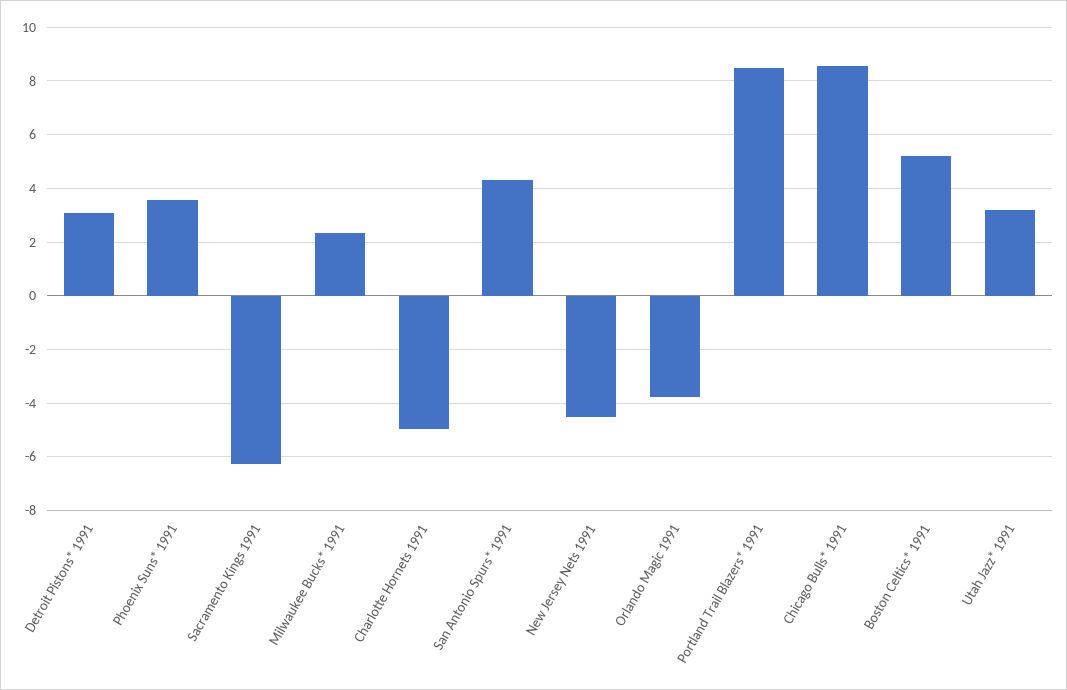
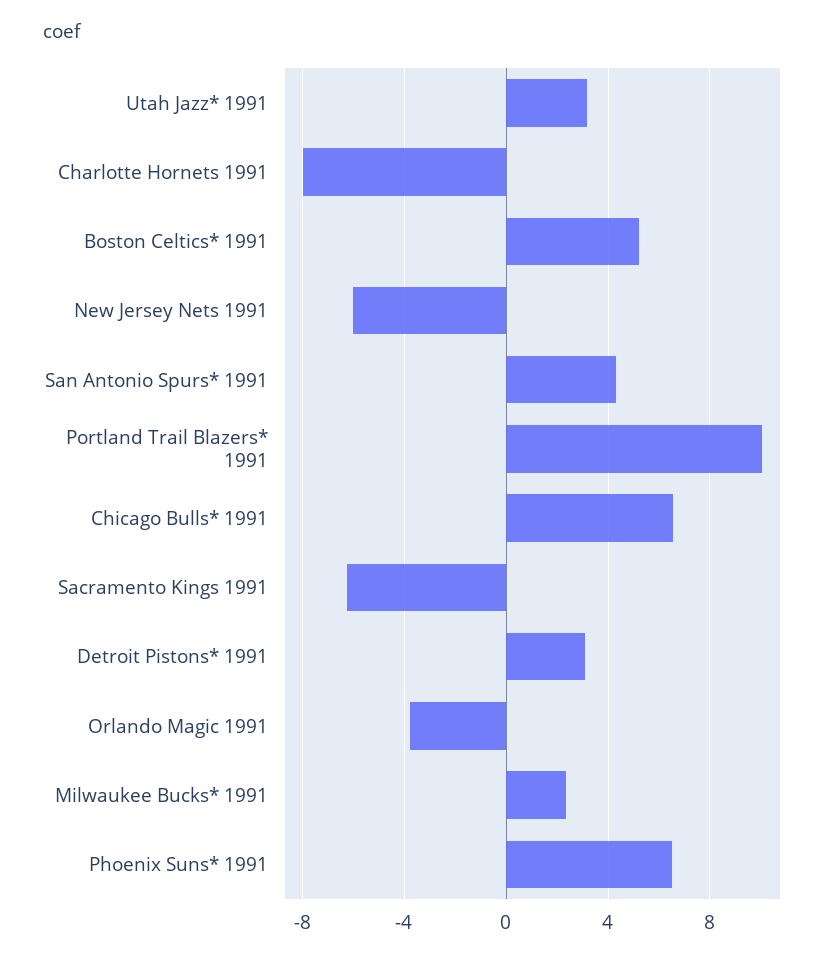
  {
    "Detroit Pistons* 1991": 3,
-   "Phoenix Suns* 1991": 3.5,
+   "Phoenix Suns* 1991": 6.5,
    "Sacramento Kings 1991": -6.25,
    "Milwaukee Bucks* 1991": 2.25,
-   "Charlotte Hornets 1991": -5,
+   "Charlotte Hornets 1991": -8,
    "San Antonio Spurs* 1991": 4.25,
-   "New Jersey Nets 1991": -4.5,
+   "New Jersey Nets 1991": -6,
    "Orlando Magic 1991": -3.75,
-   "Portland Trail Blazers* 1991": 8.5,
+   "Portland Trail Blazers* 1991": 10,
-   "Chicago Bulls* 1991": 8.5,
+   "Chicago Bulls* 1991": 6.5,
    "Boston Celtics* 1991": 5.25,
    "Utah Jazz* 1991": 3.25
  }

